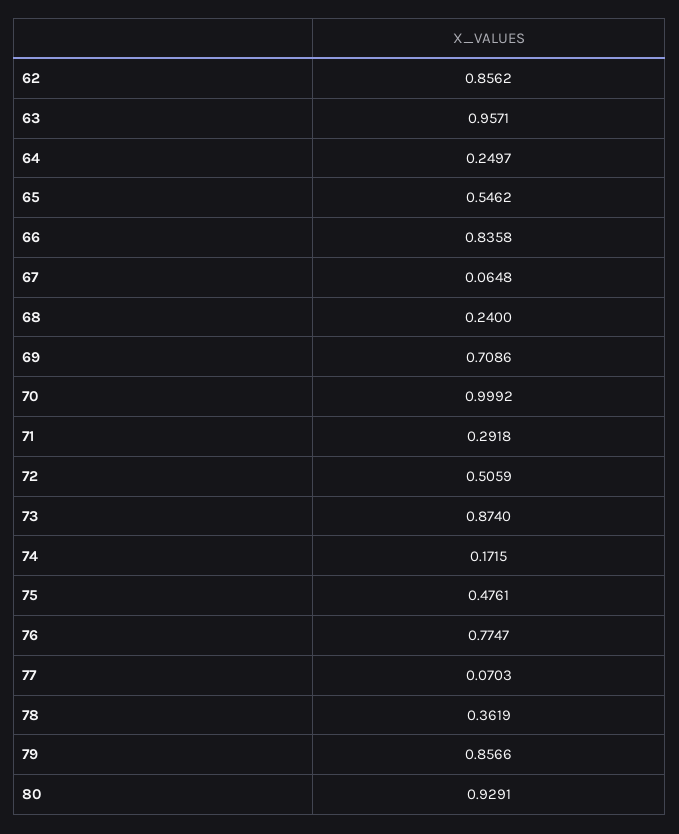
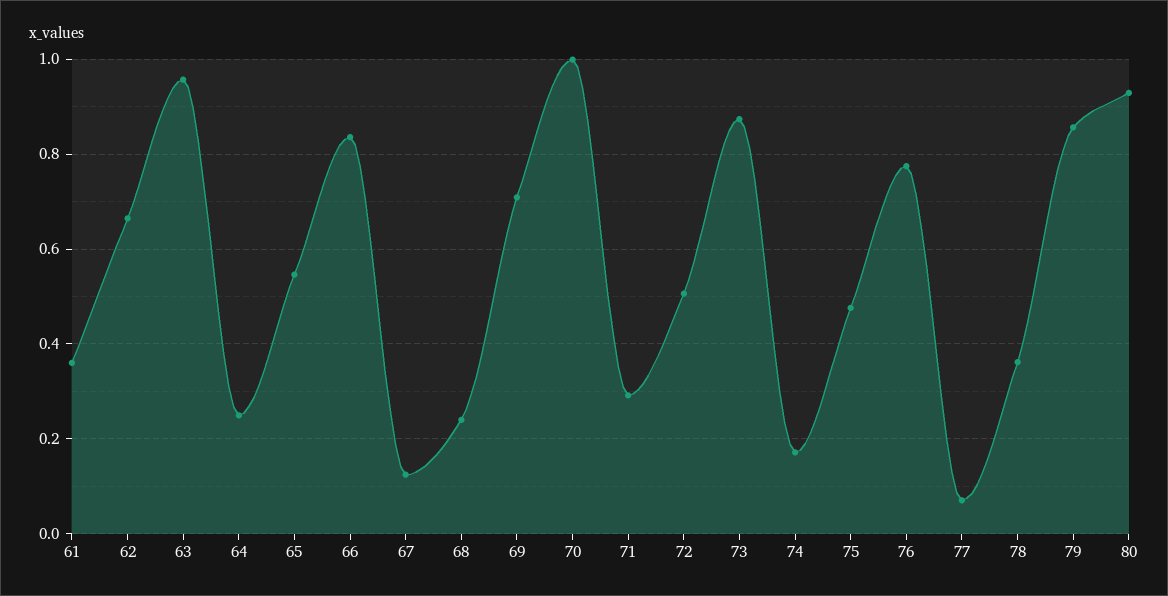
  {
-   "62": 0.8562,
+   "62": 0.66,
    "63": 0.9571,
    "64": 0.2497,
    "65": 0.5462,
    "66": 0.8358,
-   "67": 0.0648,
+   "67": 0.12,
    "68": 0.24,
    "69": 0.7086,
    "70": 0.9992,
    "71": 0.2918,
    "72": 0.5059,
    "73": 0.874,
    "74": 0.1715,
    "75": 0.4761,
    "76": 0.7747,
    "77": 0.0703,
    "78": 0.3619,
    "79": 0.8566,
-   "80": 0.9291
+   "80": 0.9291,
+   "61": 0.36
  }

